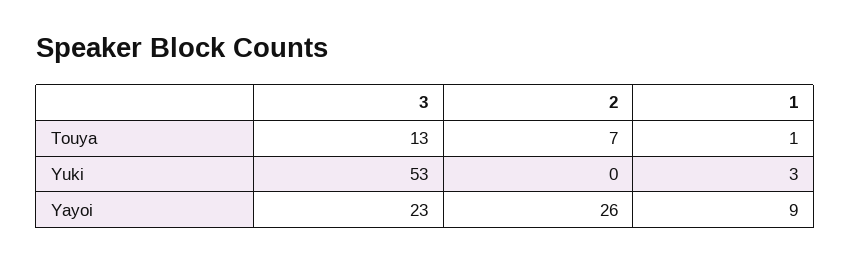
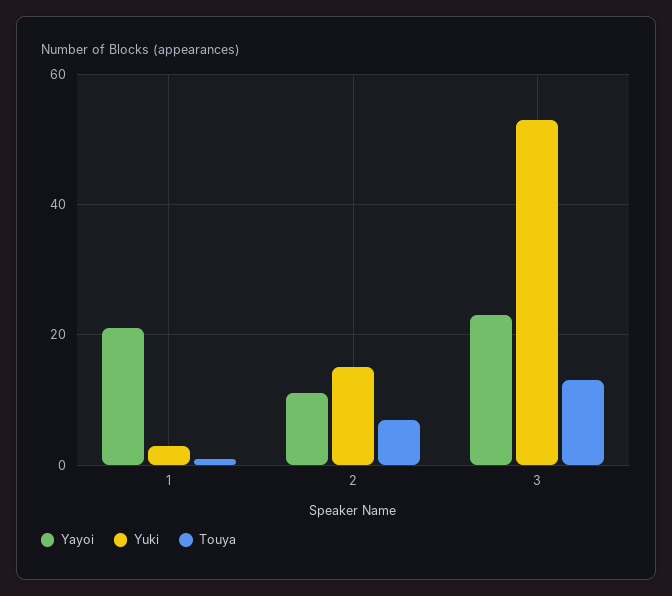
  {
    "Touya": {
      "3": 13,
      "2": 7,
      "1": 1
    },
    "Yuki": {
      "3": 53,
-     "2": 0,
+     "2": 15,
      "1": 3
    },
    "Yayoi": {
      "3": 23,
-     "2": 26,
+     "2": 10,
-     "1": 9
+     "1": 20
    }
  }

